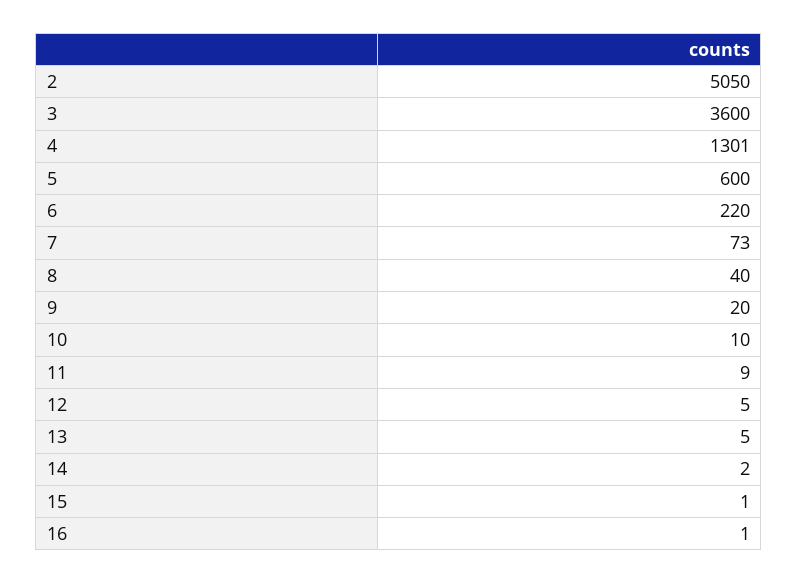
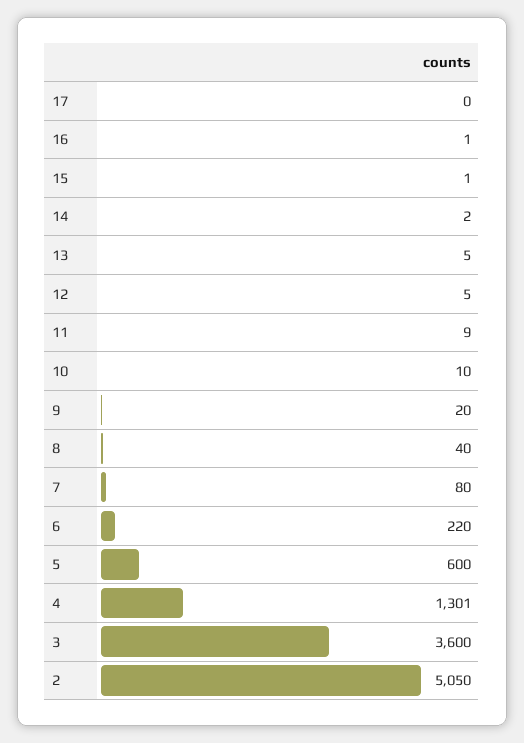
  {
    "2": 5050,
    "3": 3600,
    "4": 1301,
    "5": 600,
    "6": 220,
-   "7": 73,
+   "7": 80,
    "8": 40,
    "9": 20,
    "10": 10,
    "11": 9,
    "12": 5,
    "13": 5,
    "14": 2,
    "15": 1,
-   "16": 1
+   "16": 1,
+   "17": 0
  }

